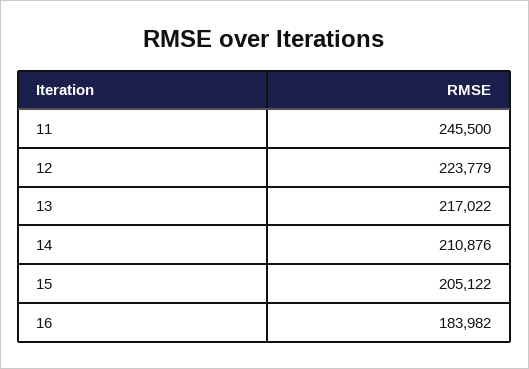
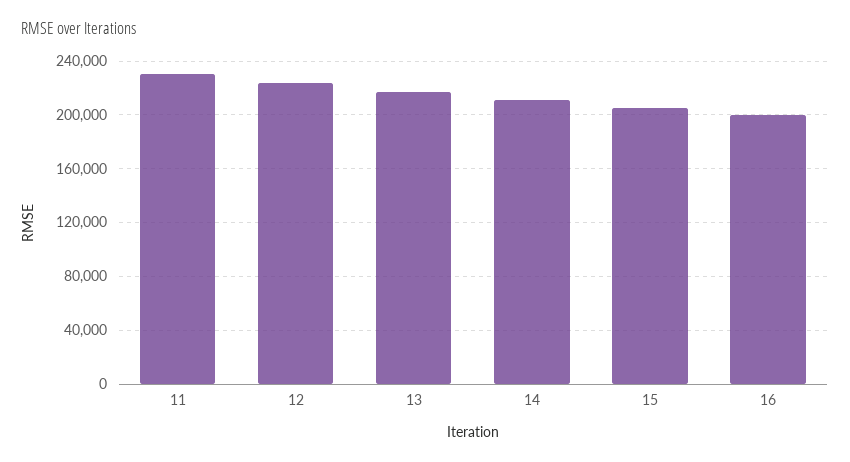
  {
-   "11": 245500,
+   "11": 230000,
    "12": 223779,
    "13": 217022,
    "14": 210876,
    "15": 205122,
-   "16": 183982
+   "16": 200000
  }

